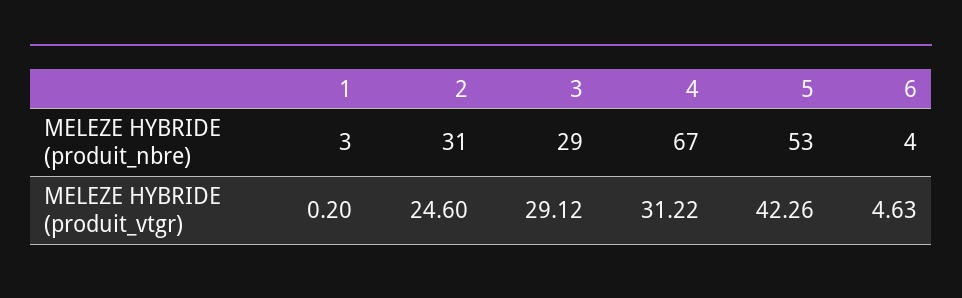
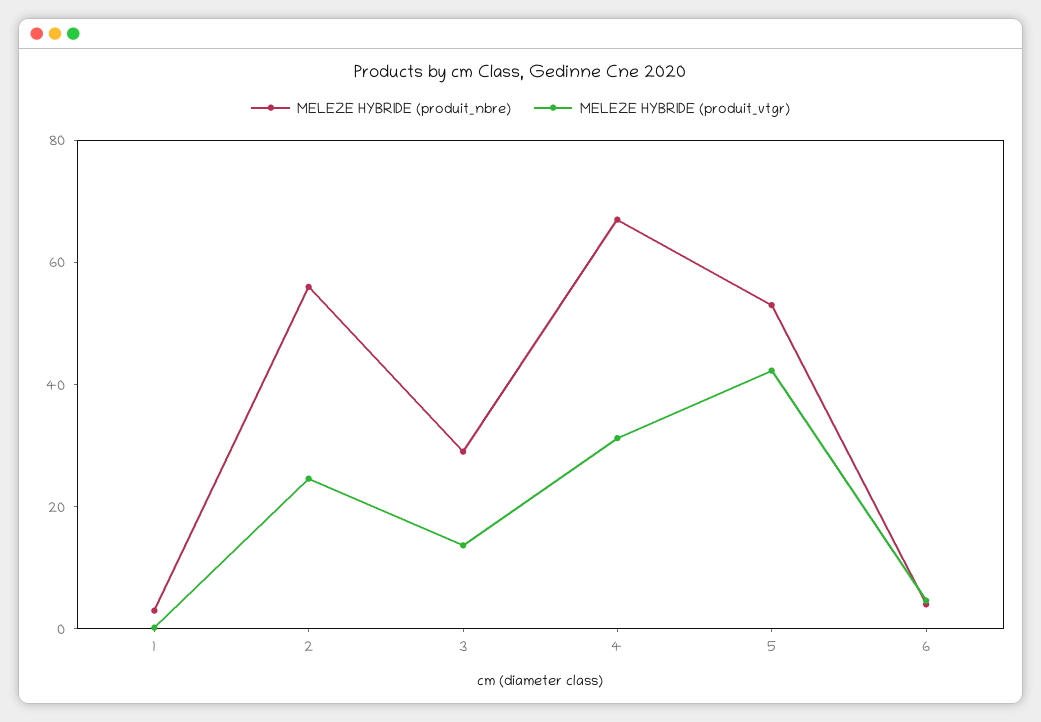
  {
    "MELEZE HYBRIDE (produit_nbre)": {
      "1": 3,
-     "2": 31,
+     "2": 55,
      "3": 29,
      "4": 67,
      "5": 53,
      "6": 4
    },
    "MELEZE HYBRIDE (produit_vtgr)": {
      "1": 0.2,
      "2": 24.6,
-     "3": 29.12,
+     "3": 15,
      "4": 31.22,
      "5": 42.26,
      "6": 4.63
    }
  }

